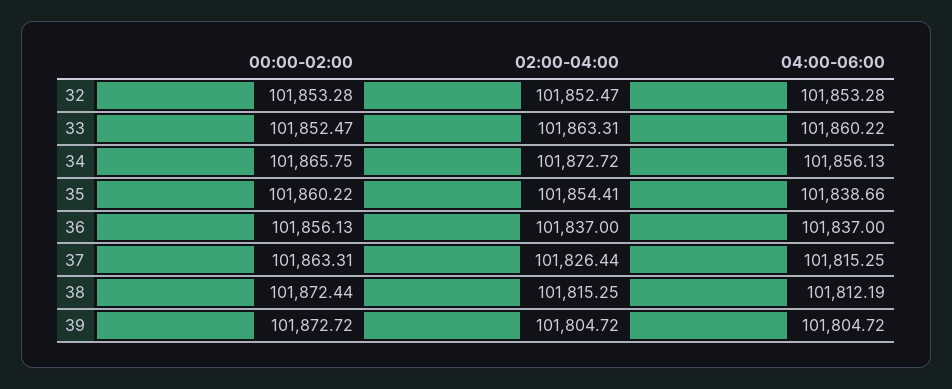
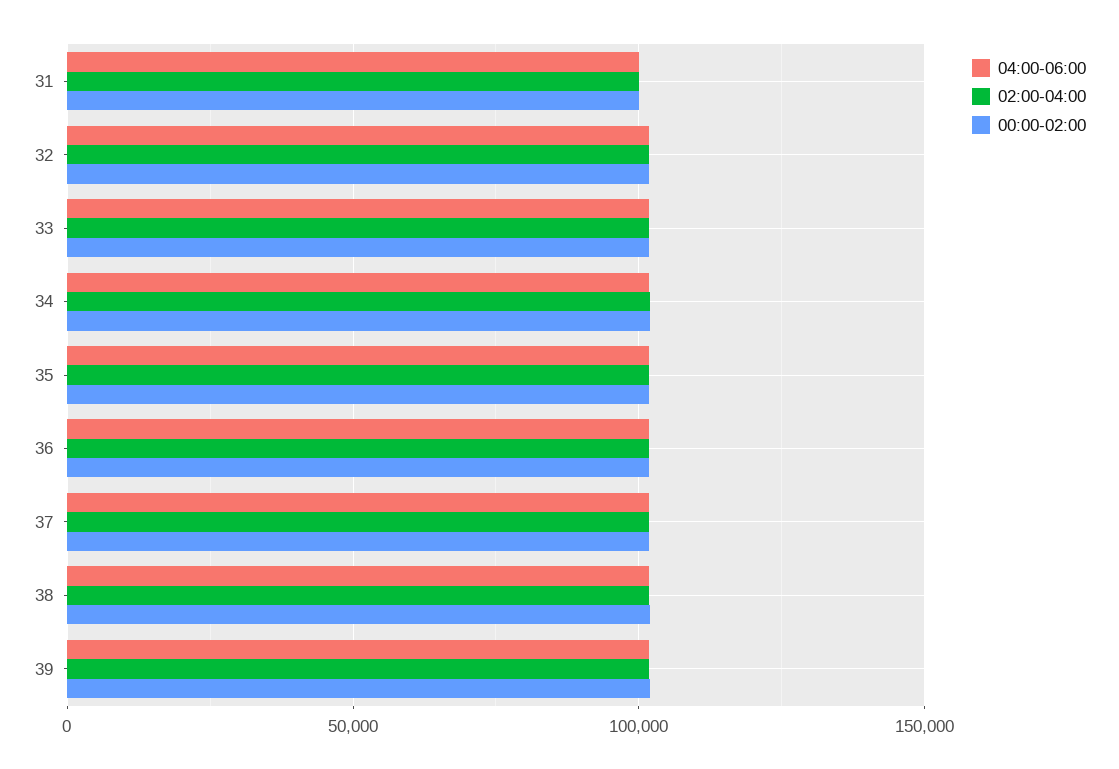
  {
    "00:00-02:00": {
      "32": 101853.28,
      "33": 101852.47,
      "34": 101865.75,
      "35": 101860.22,
      "36": 101856.13,
      "37": 101863.31,
      "38": 101872.44,
-     "39": 101872.72
+     "39": 101872.72,
+     "31": 100000
    },
    "02:00-04:00": {
      "32": 101852.47,
      "33": 101863.31,
      "34": 101872.72,
      "35": 101854.41,
      "36": 101837,
      "37": 101826.44,
      "38": 101815.25,
-     "39": 101804.72
+     "39": 101804.72,
+     "31": 100000
    },
    "04:00-06:00": {
      "32": 101853.28,
      "33": 101860.22,
      "34": 101856.13,
      "35": 101838.66,
      "36": 101837,
      "37": 101815.25,
      "38": 101812.19,
-     "39": 101804.72
+     "39": 101804.72,
+     "31": 100000
    }
  }

